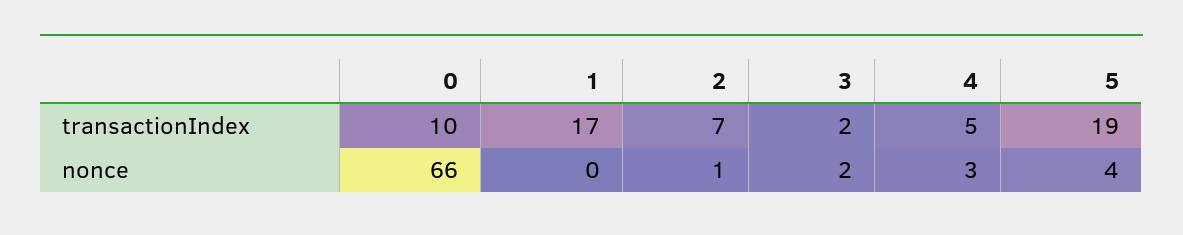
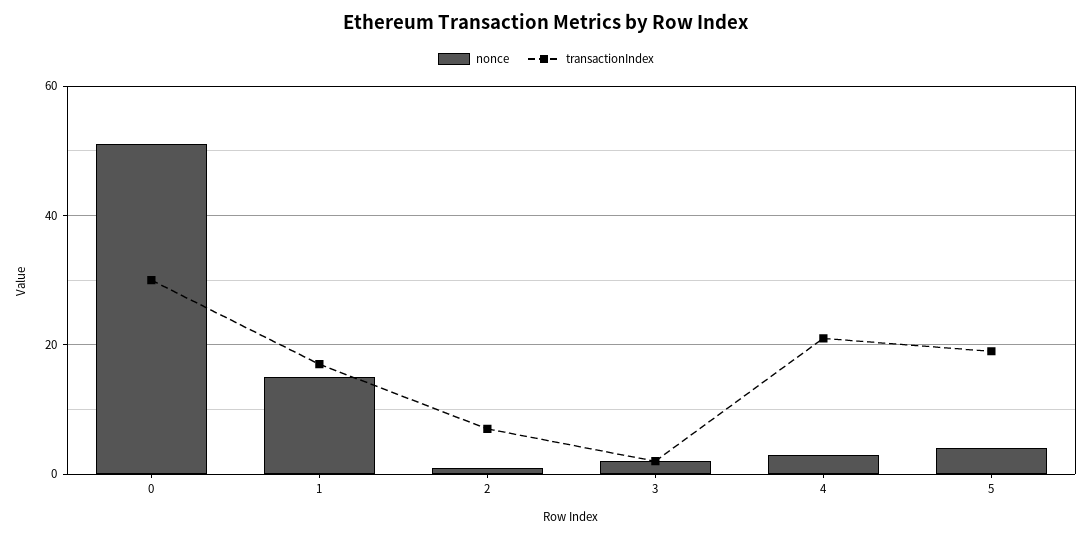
  {
    "transactionIndex": {
-     "0": 10,
+     "0": 30,
      "1": 17,
      "2": 7,
      "3": 2,
-     "4": 5,
+     "4": 20,
      "5": 19
    },
    "nonce": {
-     "0": 66,
+     "0": 50,
-     "1": 0,
+     "1": 15,
      "2": 1,
      "3": 2,
      "4": 3,
      "5": 4
    }
  }

